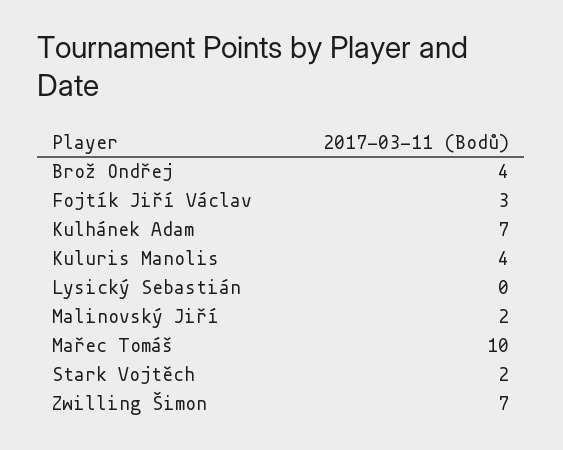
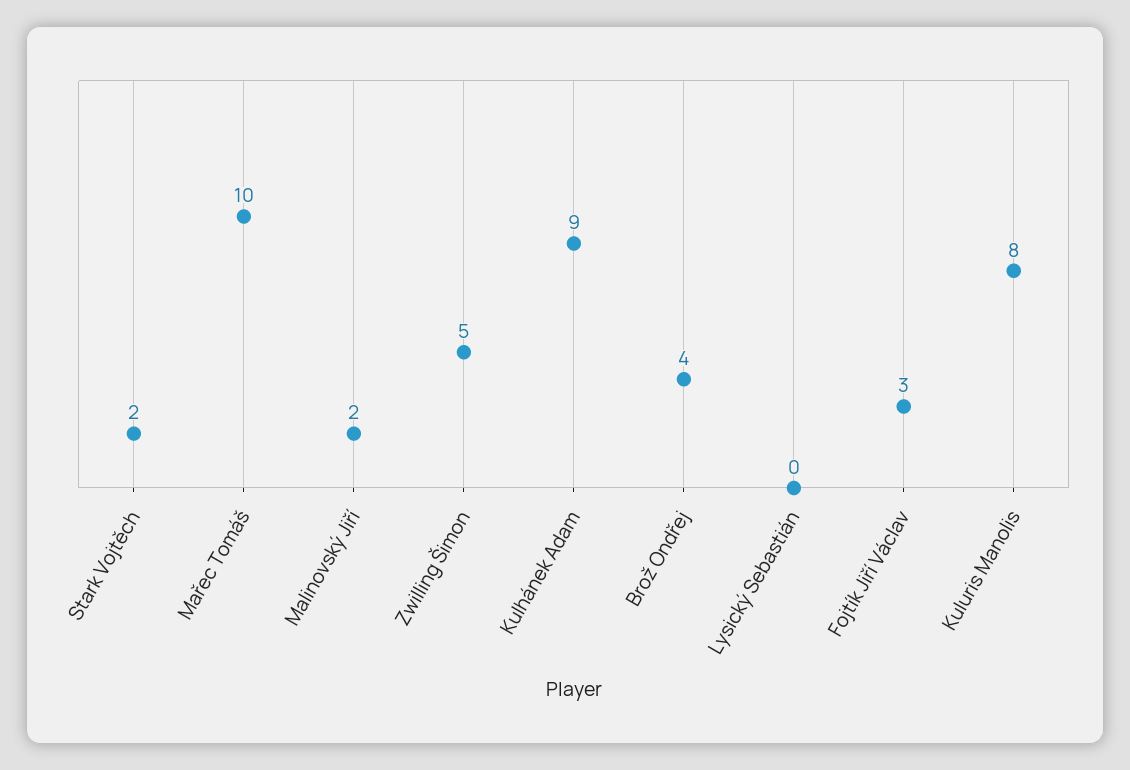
  {
    "Brož Ondřej": 4,
    "Fojtík Jiří Václav": 3,
-   "Kulhánek Adam": 7,
+   "Kulhánek Adam": 9,
-   "Kuluris Manolis": 4,
+   "Kuluris Manolis": 8,
    "Lysický Sebastián": 0,
    "Malinovský Jiří": 2,
    "Mařec Tomáš": 10,
    "Stark Vojtěch": 2,
-   "Zwilling Šimon": 7
+   "Zwilling Šimon": 5
  }

